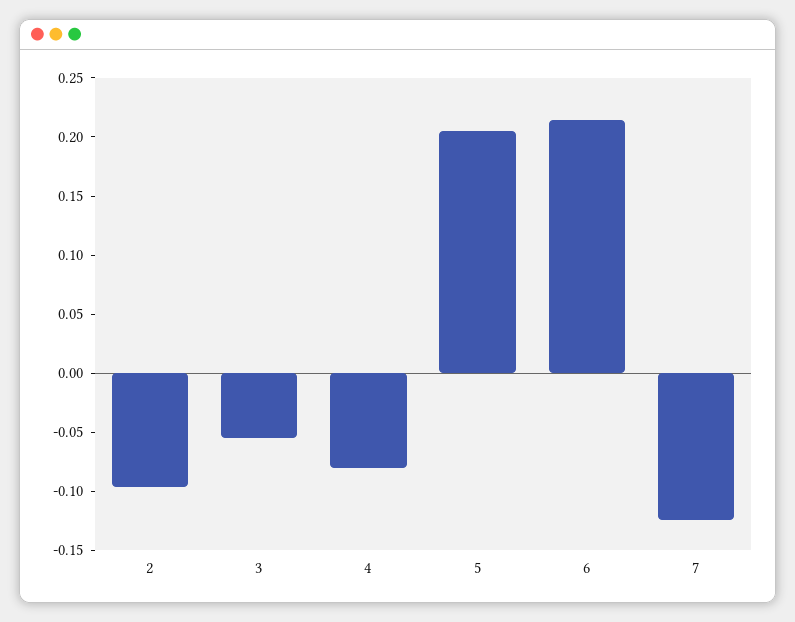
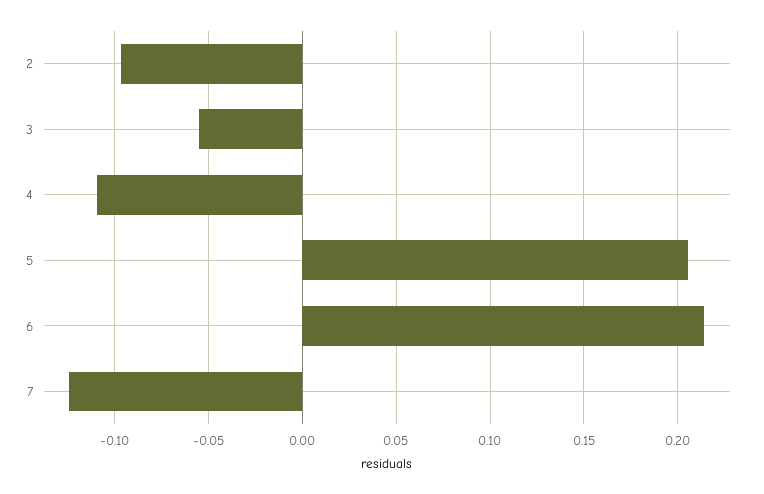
  {
    "2": -0.095,
    "3": -0.055,
-   "4": -0.08,
+   "4": -0.11,
    "5": 0.205,
    "6": 0.215,
    "7": -0.125
  }

